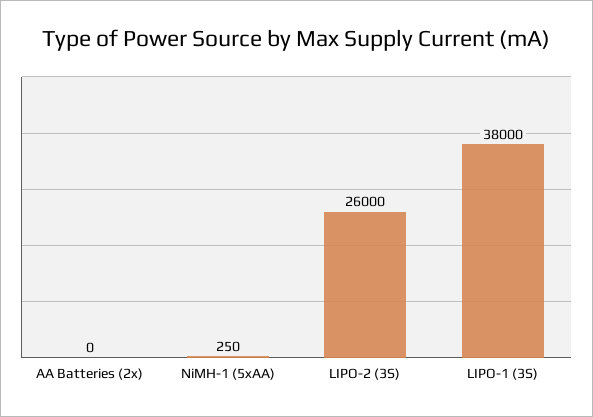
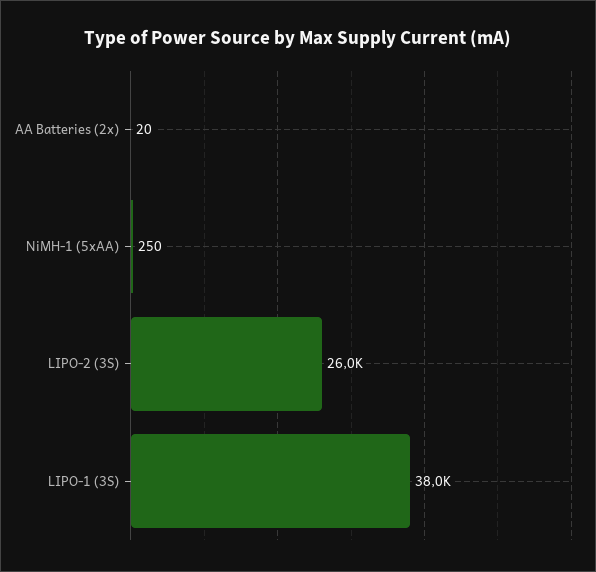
  {
-   "AA Batteries (2x)": 0,
+   "AA Batteries (2x)": 20,
    "NiMH-1 (5xAA)": 250,
    "LIPO-2 (3S)": 26000,
    "LIPO-1 (3S)": 38000
  }

